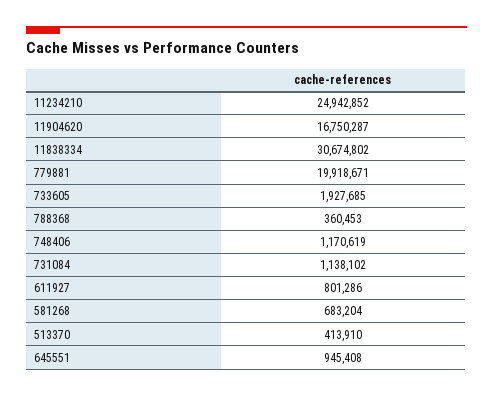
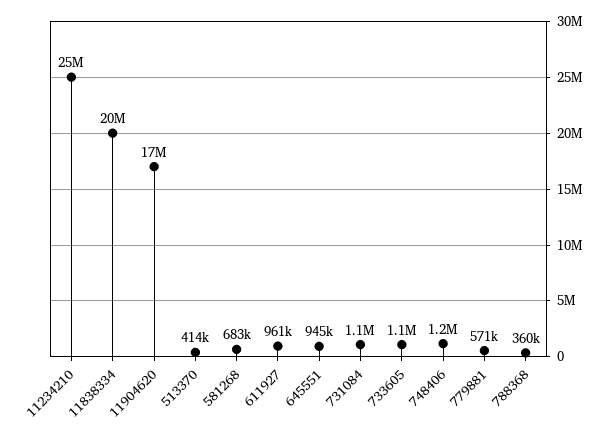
  {
    "11234210": 24942852,
    "11904620": 16750287,
-   "11838334": 30674802,
+   "11838334": 20000000,
-   "779881": 19918671,
+   "779881": 571000,
-   "733605": 1927685,
+   "733605": 1100000,
    "788368": 360453,
    "748406": 1170619,
    "731084": 1138102,
-   "611927": 801286,
+   "611927": 961000,
    "581268": 683204,
    "513370": 413910,
    "645551": 945408
  }

